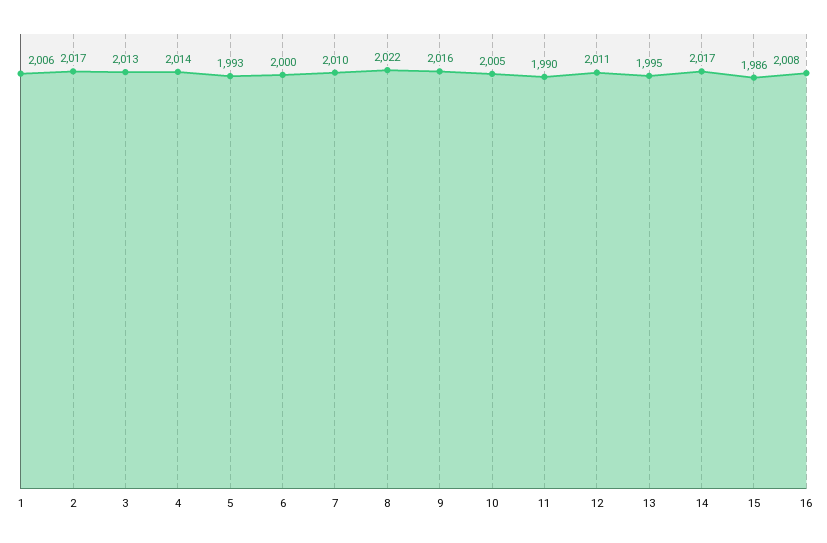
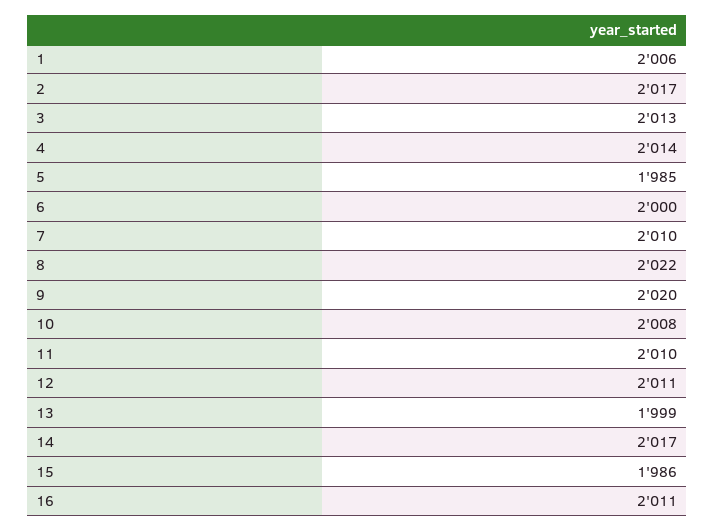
  {
    "1": 2006,
    "2": 2017,
    "3": 2013,
    "4": 2014,
-   "5": 1993,
+   "5": 1985,
    "6": 2000,
    "7": 2010,
    "8": 2022,
-   "9": 2016,
+   "9": 2020,
-   "10": 2005,
+   "10": 2008,
-   "11": 1990,
+   "11": 2010,
    "12": 2011,
-   "13": 1995,
+   "13": 1999,
    "14": 2017,
    "15": 1986,
-   "16": 2008
+   "16": 2011
  }

